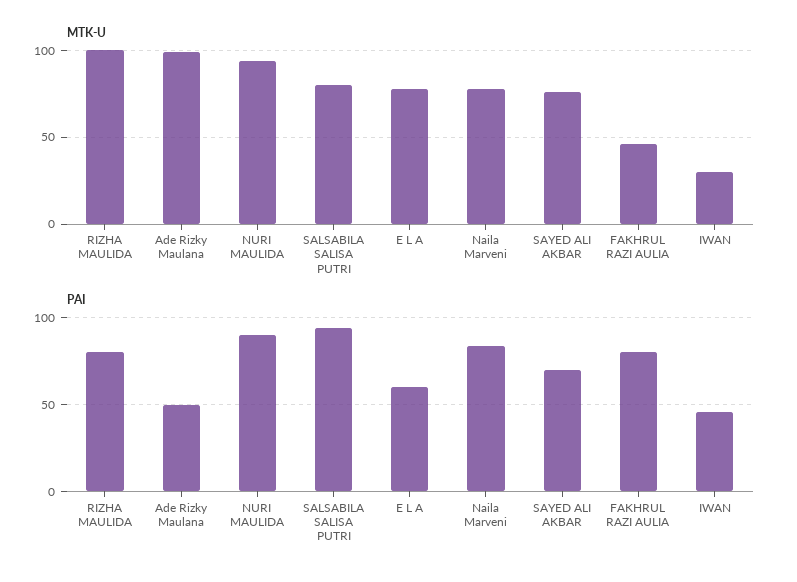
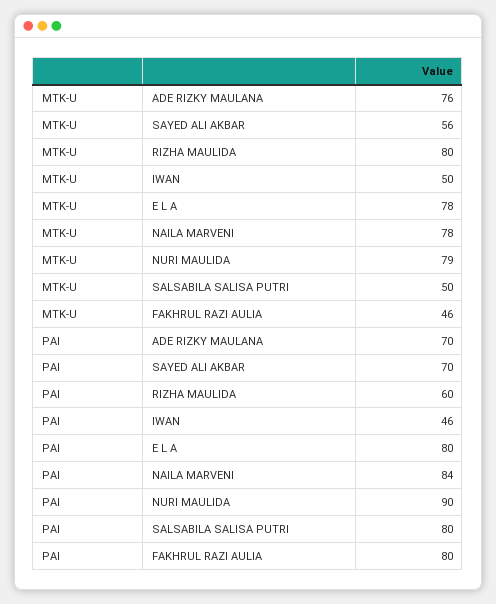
  {
    "MTK-U": {
-     "RIZHA MAULIDA": 100,
+     "RIZHA MAULIDA": 80,
-     "Ade Rizky Maulana": 100,
+     "Ade Rizky Maulana": 76,
-     "NURI MAULIDA": 95,
+     "NURI MAULIDA": 79,
-     "SALSABILA SALISA PUTRI": 80,
+     "SALSABILA SALISA PUTRI": 50,
      "E L A": 78,
      "Naila Marveni": 78,
-     "SAYED ALI AKBAR": 75,
+     "SAYED ALI AKBAR": 56,
      "FAKHRUL RAZI AULIA": 46,
-     "IWAN": 30
+     "IWAN": 50
    },
    "PAI": {
-     "RIZHA MAULIDA": 80,
+     "RIZHA MAULIDA": 60,
-     "Ade Rizky Maulana": 50,
+     "Ade Rizky Maulana": 70,
      "NURI MAULIDA": 90,
-     "SALSABILA SALISA PUTRI": 95,
+     "SALSABILA SALISA PUTRI": 80,
-     "E L A": 60,
+     "E L A": 80,
      "Naila Marveni": 84,
      "SAYED ALI AKBAR": 70,
      "FAKHRUL RAZI AULIA": 80,
      "IWAN": 46
    }
  }

